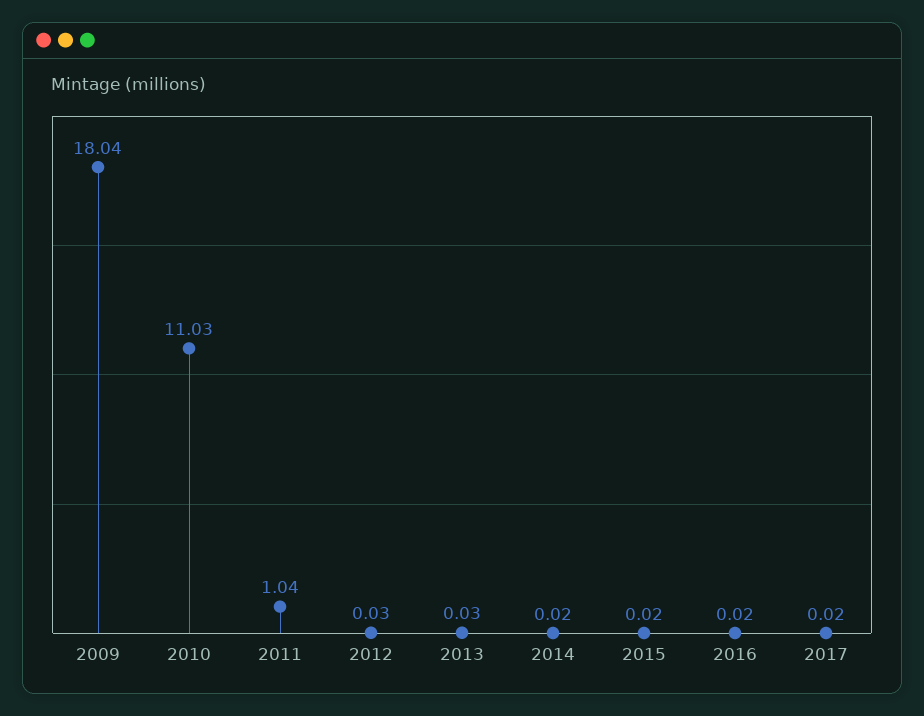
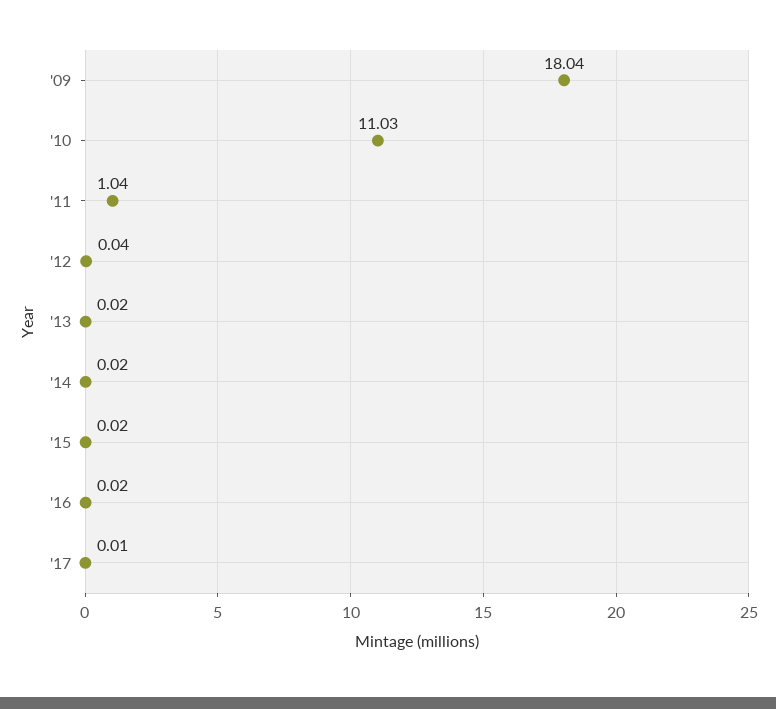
  {
    "2009": 18.04,
    "2010": 11.03,
    "2011": 1.04,
-   "2012": 0.03,
+   "2012": 0.04,
-   "2013": 0.03,
+   "2013": 0.02,
    "2014": 0.02,
    "2015": 0.02,
    "2016": 0.02,
-   "2017": 0.02
+   "2017": 0.01
  }

